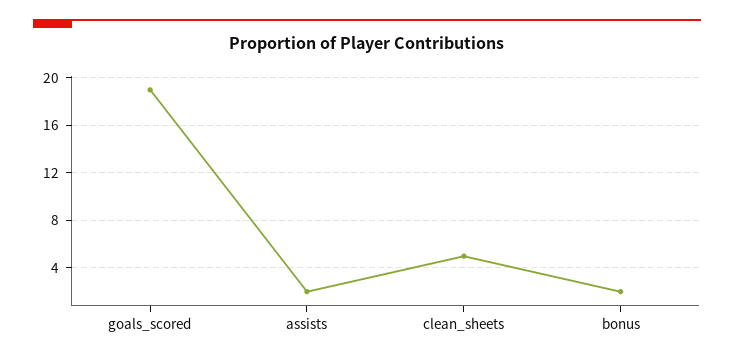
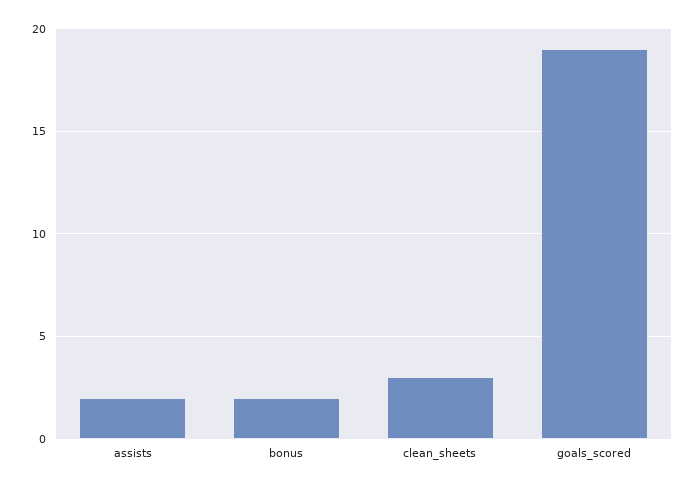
  {
    "goals_scored": 19,
    "assists": 2,
-   "clean_sheets": 5,
+   "clean_sheets": 3,
    "bonus": 2
  }

